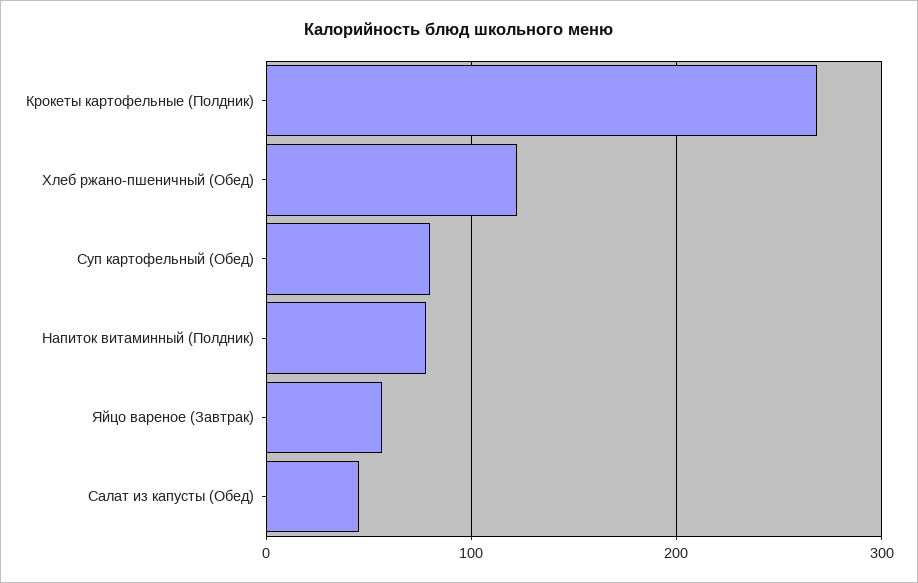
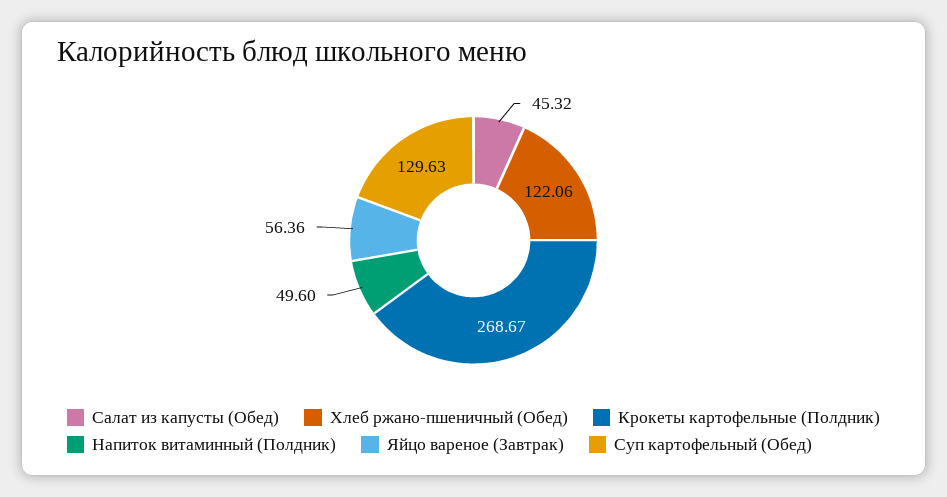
  {
    "Крокеты картофельные (Полдник)": 268.67,
    "Хлеб ржано-пшеничный (Обед)": 122.06,
-   "Суп картофельный (Обед)": 80,
+   "Суп картофельный (Обед)": 129.63,
-   "Напиток витаминный (Полдник)": 80,
+   "Напиток витаминный (Полдник)": 49.6,
    "Яйцо вареное (Завтрак)": 56.36,
    "Салат из капусты (Обед)": 45.32
  }

